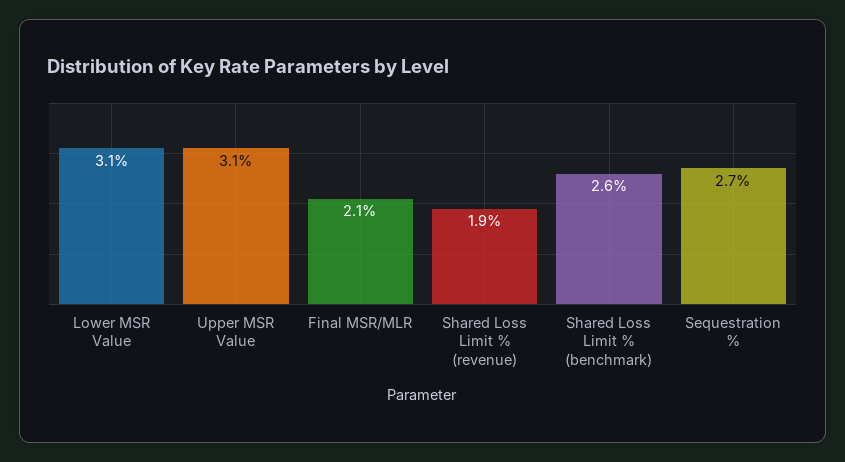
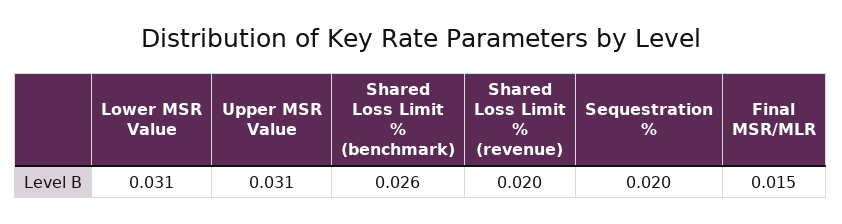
  {
    "Lower MSR Value": 0.031,
    "Upper MSR Value": 0.031,
-   "Final MSR/MLR": 0.021,
+   "Final MSR/MLR": 0.015,
-   "Shared Loss Limit % (revenue)": 0.019,
+   "Shared Loss Limit % (revenue)": 0.02,
    "Shared Loss Limit % (benchmark)": 0.026,
-   "Sequestration %": 0.027
+   "Sequestration %": 0.02
  }

